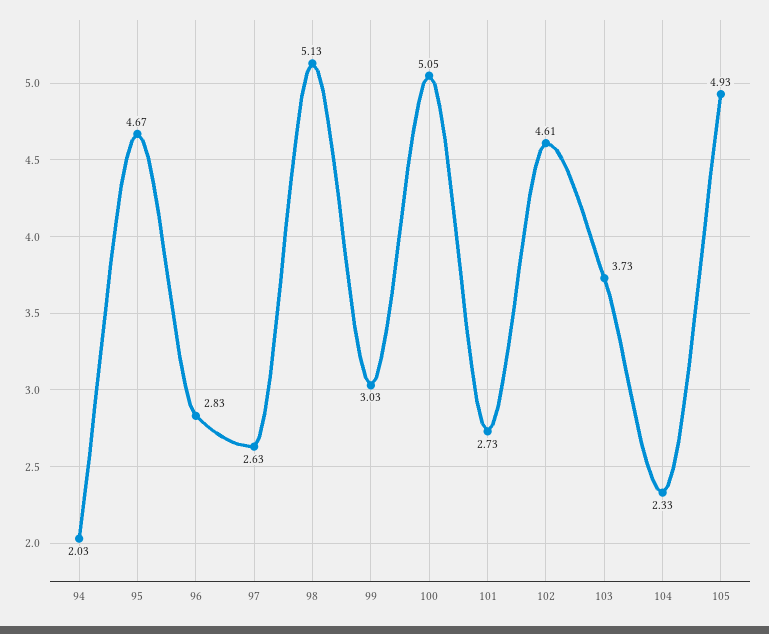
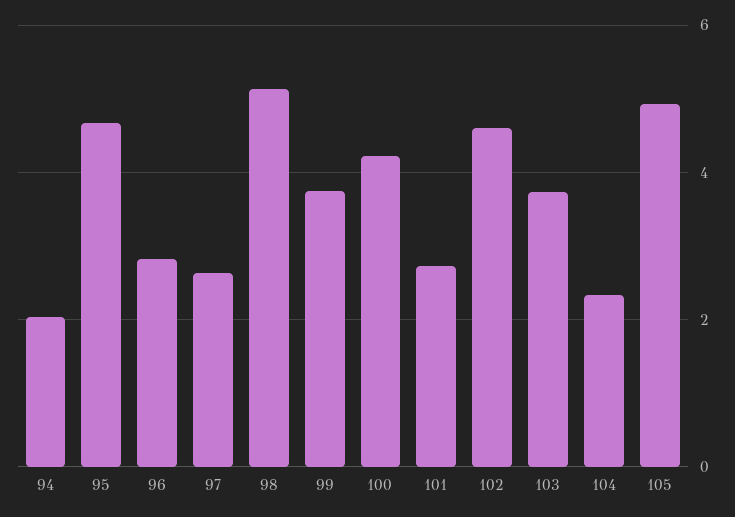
  {
    "94": 2.03,
    "95": 4.67,
    "96": 2.83,
    "97": 2.63,
    "98": 5.13,
-   "99": 3.03,
+   "99": 3.8,
-   "100": 5.05,
+   "100": 4.2,
    "101": 2.73,
    "102": 4.61,
    "103": 3.73,
    "104": 2.33,
    "105": 4.93
  }

